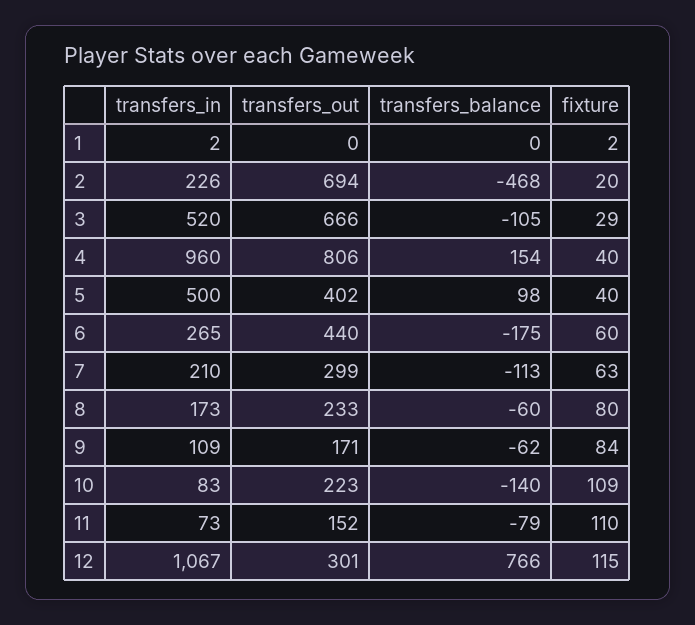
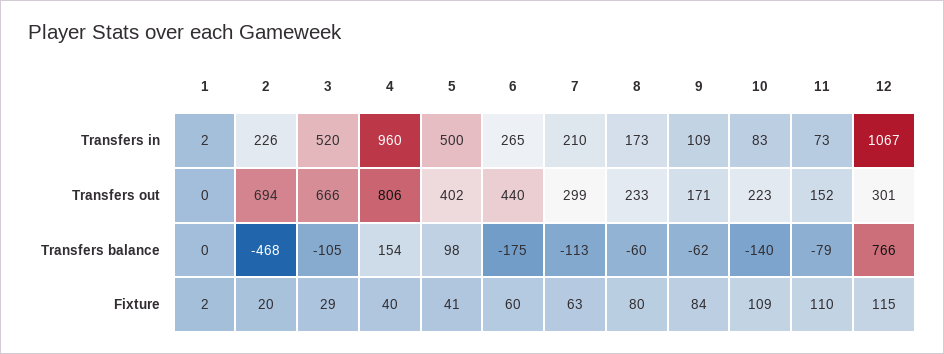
  {
    "transfers_in": {
      "1": 2,
      "2": 226,
      "3": 520,
      "4": 960,
      "5": 500,
      "6": 265,
      "7": 210,
      "8": 173,
      "9": 109,
      "10": 83,
      "11": 73,
      "12": 1067
    },
    "transfers_out": {
      "1": 0,
      "2": 694,
      "3": 666,
      "4": 806,
      "5": 402,
      "6": 440,
      "7": 299,
      "8": 233,
      "9": 171,
      "10": 223,
      "11": 152,
      "12": 301
    },
    "transfers_balance": {
      "1": 0,
      "2": -468,
      "3": -105,
      "4": 154,
      "5": 98,
      "6": -175,
      "7": -113,
      "8": -60,
      "9": -62,
      "10": -140,
      "11": -79,
      "12": 766
    },
    "fixture": {
      "1": 2,
      "2": 20,
      "3": 29,
      "4": 40,
-     "5": 40,
+     "5": 41,
      "6": 60,
      "7": 63,
      "8": 80,
      "9": 84,
      "10": 109,
      "11": 110,
      "12": 115
    }
  }

